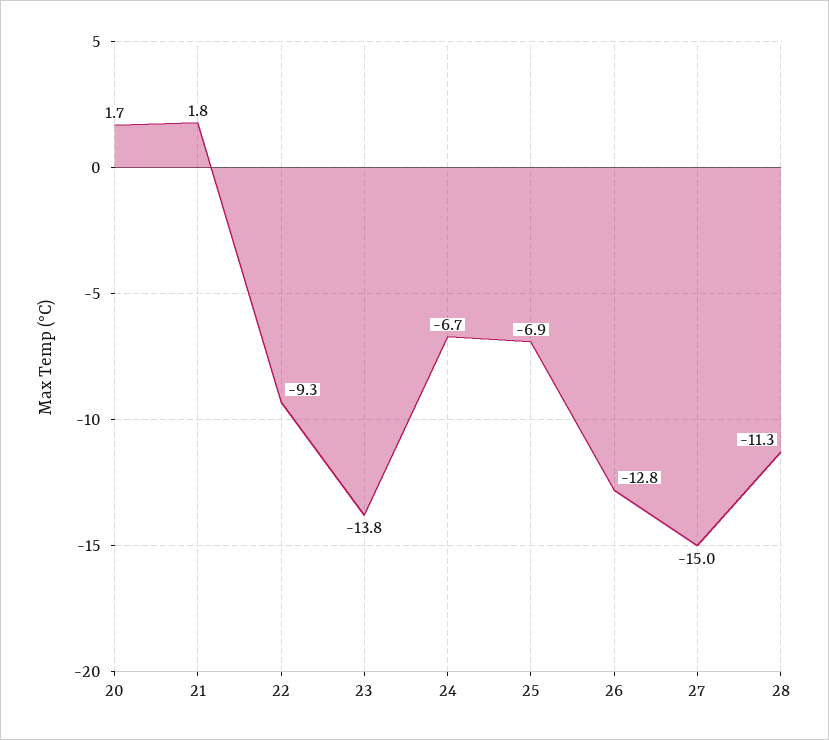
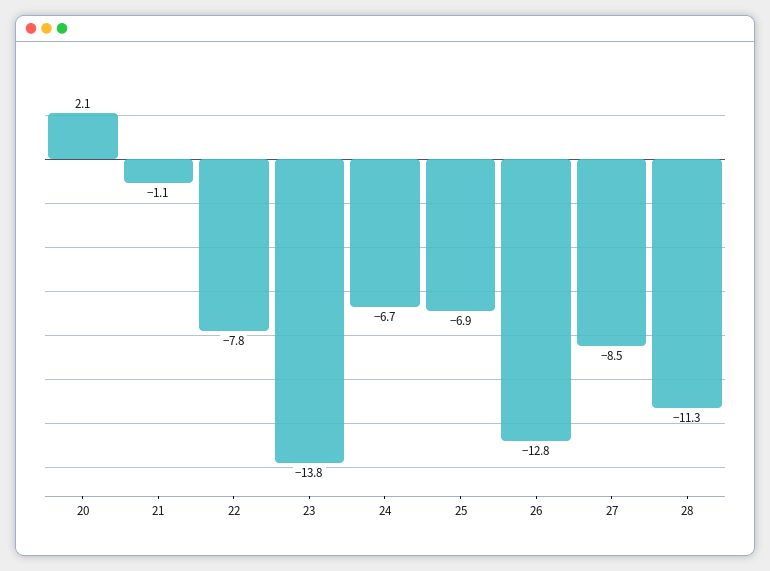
  {
-   "20": 1.7,
+   "20": 2.1,
-   "21": 1.8,
+   "21": -1.1,
-   "22": -9.3,
+   "22": -7.8,
    "23": -13.8,
    "24": -6.7,
    "25": -6.9,
    "26": -12.8,
-   "27": -15,
+   "27": -8.5,
    "28": -11.3
  }

